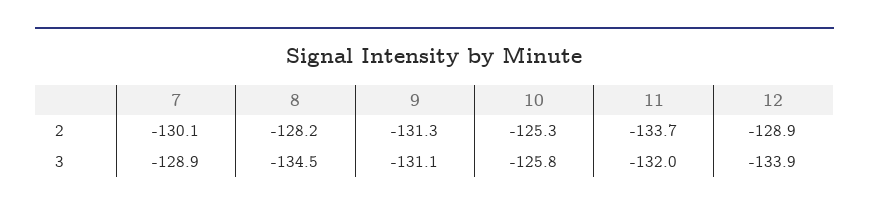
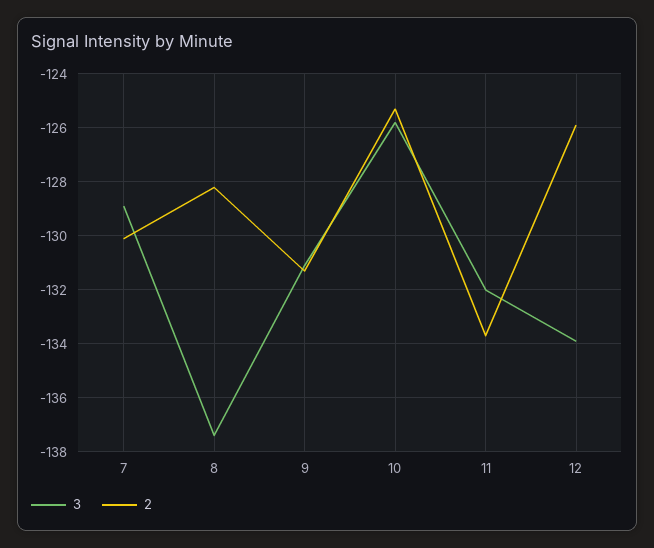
  {
    "2": {
      "7": -130.1,
      "8": -128.2,
      "9": -131.3,
      "10": -125.3,
      "11": -133.7,
-     "12": -128.9
+     "12": -126
    },
    "3": {
      "7": -128.9,
-     "8": -134.5,
+     "8": -137.5,
      "9": -131.1,
      "10": -125.8,
      "11": -132,
      "12": -133.9
    }
  }

